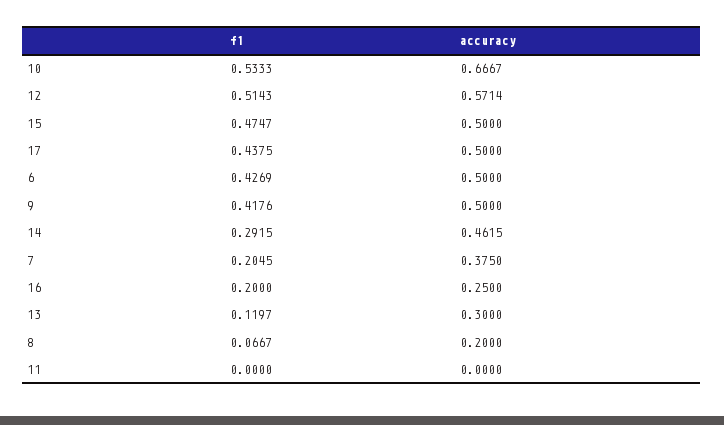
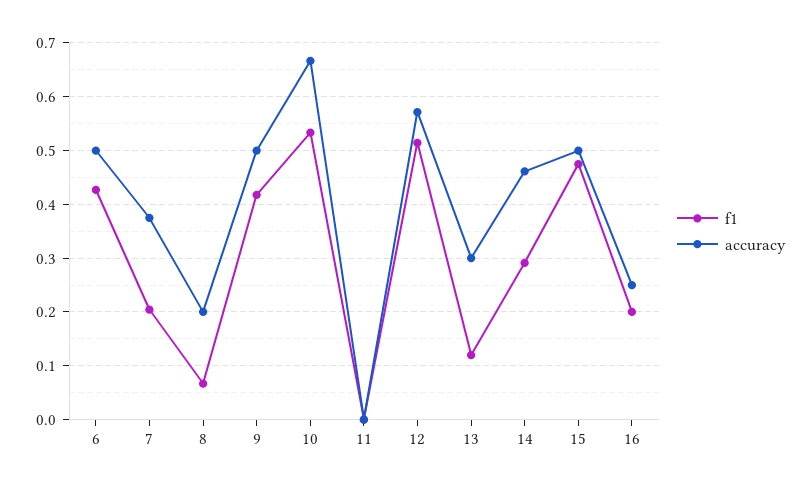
  {
    "f1": {
      "10": 0.5333,
      "12": 0.5143,
      "15": 0.4747,
-     "17": 0.4375,
      "6": 0.4269,
      "9": 0.4176,
      "14": 0.2915,
      "7": 0.2045,
      "16": 0.2,
      "13": 0.1197,
      "8": 0.0667,
      "11": 0
    },
    "accuracy": {
      "10": 0.6667,
      "12": 0.5714,
      "15": 0.5,
-     "17": 0.5,
      "6": 0.5,
      "9": 0.5,
      "14": 0.4615,
      "7": 0.375,
      "16": 0.25,
      "13": 0.3,
      "8": 0.2,
      "11": 0
    }
  }

